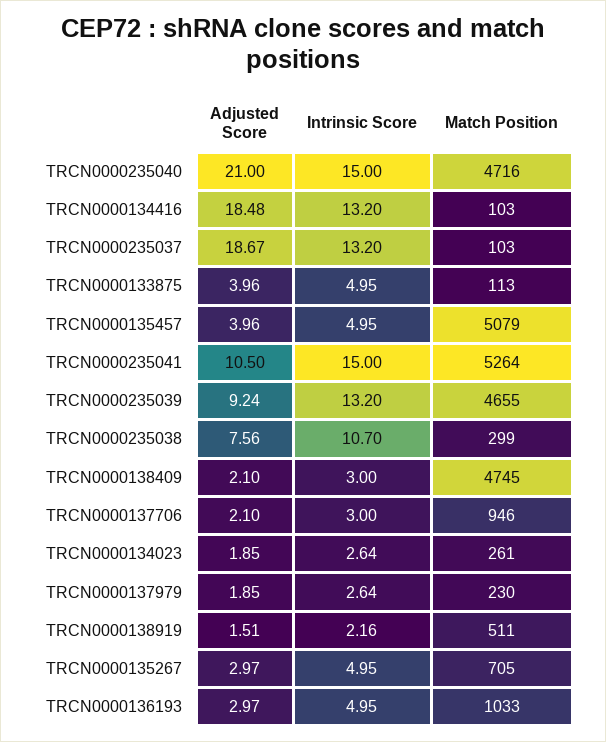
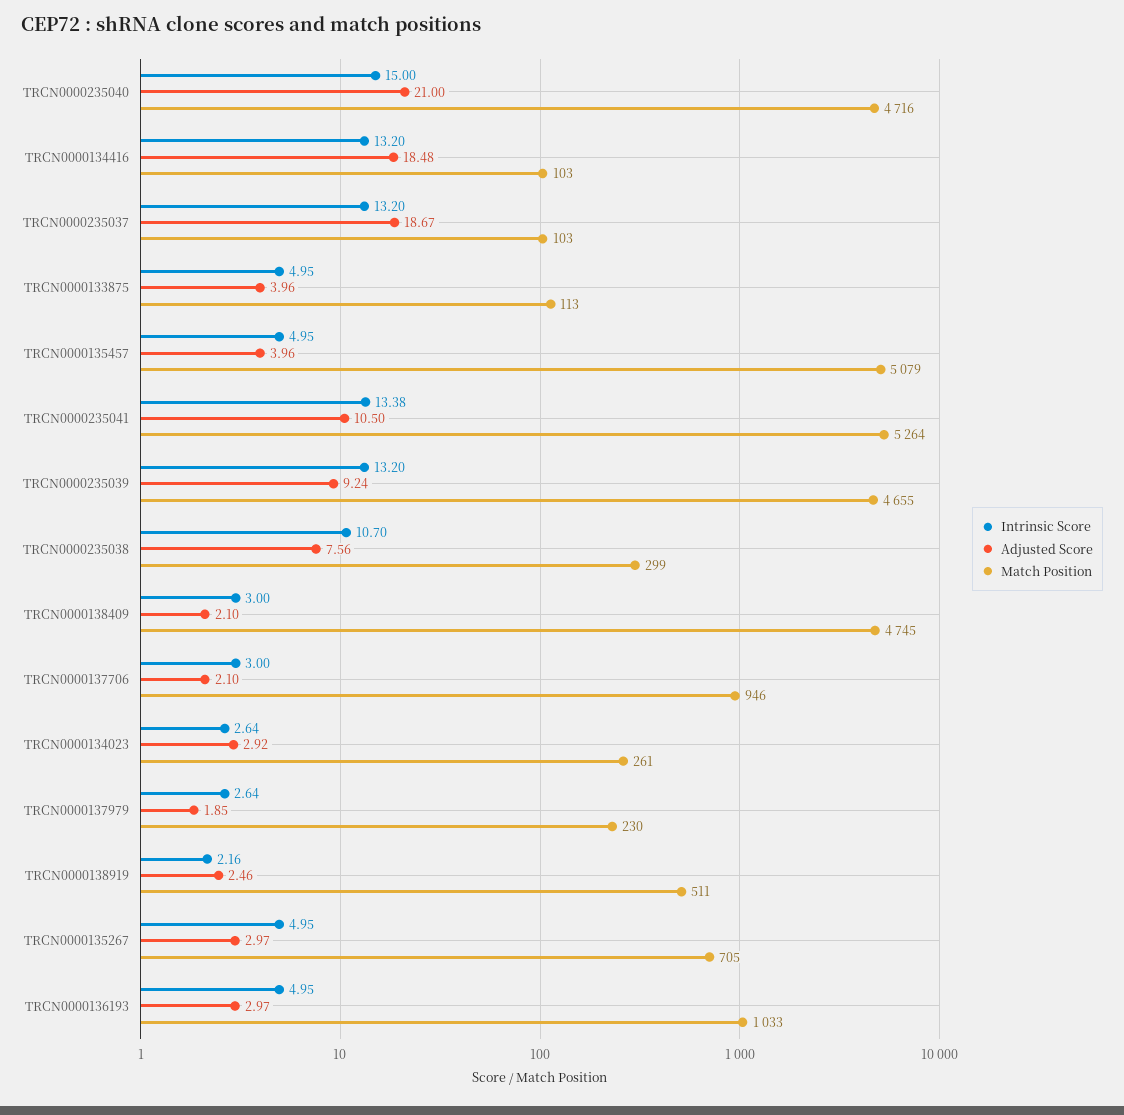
  {
    "Adjusted Score": {
      "TRCN0000235040": 21,
      "TRCN0000134416": 18.48,
      "TRCN0000235037": 18.67,
      "TRCN0000133875": 3.96,
      "TRCN0000135457": 3.96,
      "TRCN0000235041": 10.5,
      "TRCN0000235039": 9.24,
      "TRCN0000235038": 7.56,
      "TRCN0000138409": 2.1,
      "TRCN0000137706": 2.1,
-     "TRCN0000134023": 1.85,
+     "TRCN0000134023": 2.92,
      "TRCN0000137979": 1.85,
-     "TRCN0000138919": 1.51,
+     "TRCN0000138919": 2.46,
      "TRCN0000135267": 2.97,
      "TRCN0000136193": 2.97
    },
    "Intrinsic Score": {
      "TRCN0000235040": 15,
      "TRCN0000134416": 13.2,
      "TRCN0000235037": 13.2,
      "TRCN0000133875": 4.95,
      "TRCN0000135457": 4.95,
-     "TRCN0000235041": 15,
+     "TRCN0000235041": 13.38,
      "TRCN0000235039": 13.2,
      "TRCN0000235038": 10.7,
      "TRCN0000138409": 3,
      "TRCN0000137706": 3,
      "TRCN0000134023": 2.64,
      "TRCN0000137979": 2.64,
      "TRCN0000138919": 2.16,
      "TRCN0000135267": 4.95,
      "TRCN0000136193": 4.95
    },
    "Match Position": {
      "TRCN0000235040": 4716,
      "TRCN0000134416": 103,
      "TRCN0000235037": 103,
      "TRCN0000133875": 113,
      "TRCN0000135457": 5079,
      "TRCN0000235041": 5264,
      "TRCN0000235039": 4655,
      "TRCN0000235038": 299,
      "TRCN0000138409": 4745,
      "TRCN0000137706": 946,
      "TRCN0000134023": 261,
      "TRCN0000137979": 230,
      "TRCN0000138919": 511,
      "TRCN0000135267": 705,
      "TRCN0000136193": 1033
    }
  }

